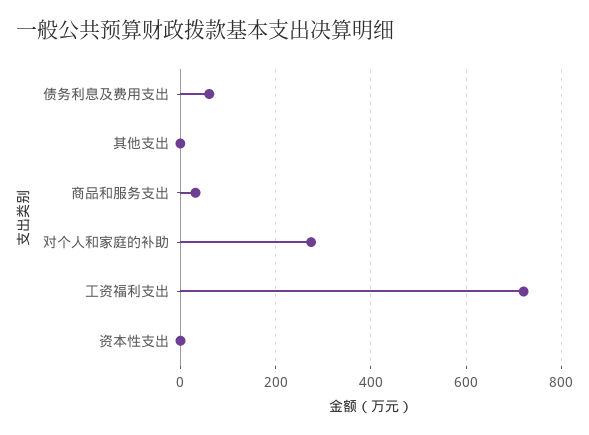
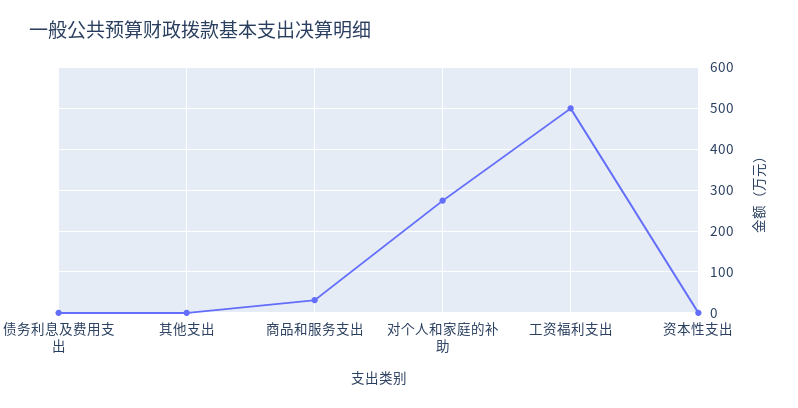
  {
-   "债务利息及费用支出": 60,
+   "债务利息及费用支出": 0,
    "其他支出": 0,
    "商品和服务支出": 40,
    "对个人和家庭的补助": 280,
-   "工资福利支出": 720,
+   "工资福利支出": 500,
    "资本性支出": 0
  }

